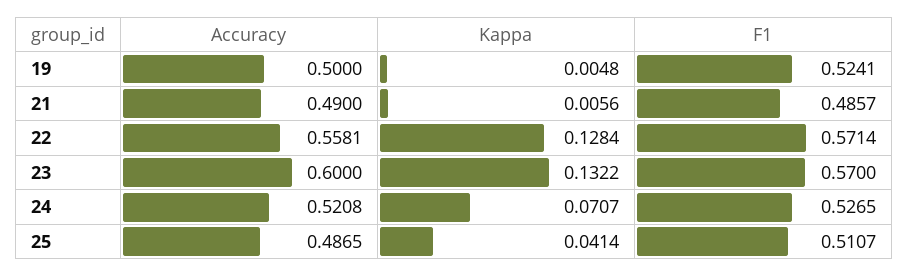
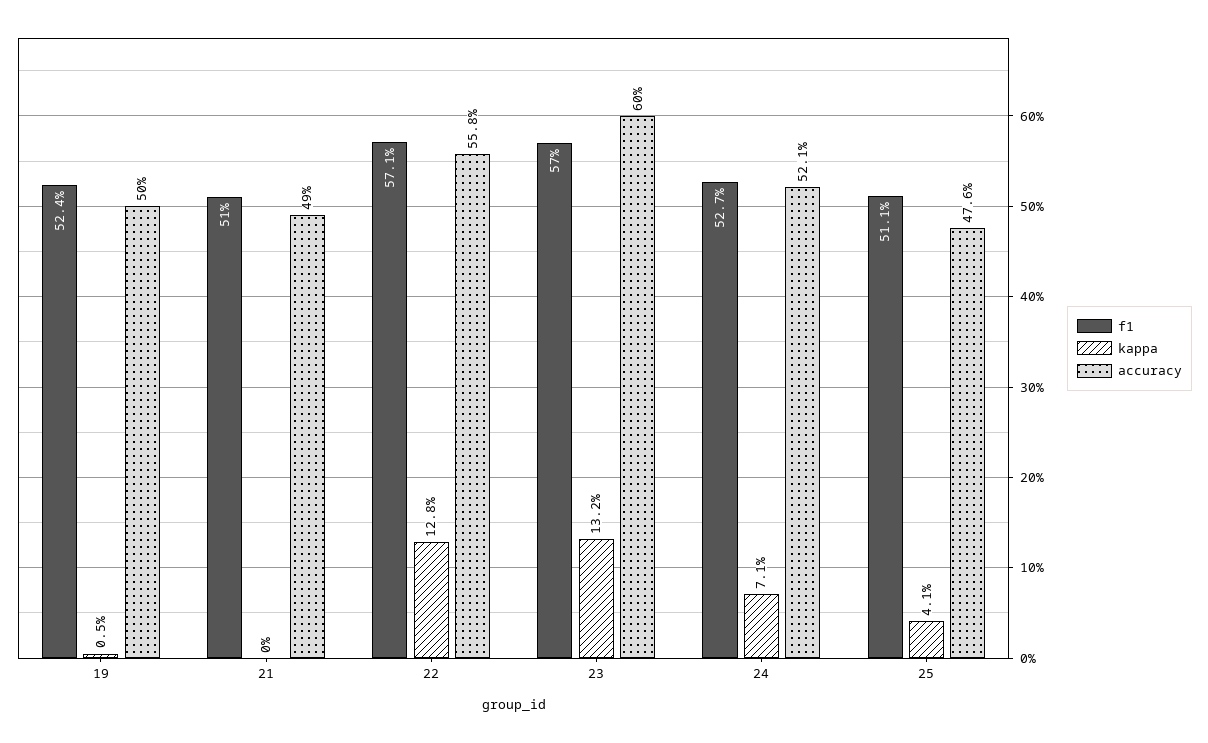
  {
    "Accuracy": {
      "19": 0.5,
      "21": 0.49,
      "22": 0.5581,
      "23": 0.6,
      "24": 0.5208,
-     "25": 0.4865
+     "25": 0.476
    },
    "Kappa": {
      "19": 0.0048,
-     "21": 0.0056,
+     "21": 0,
      "22": 0.1284,
      "23": 0.1322,
      "24": 0.0707,
      "25": 0.0414
    },
    "F1": {
      "19": 0.5241,
-     "21": 0.4857,
+     "21": 0.51,
      "22": 0.5714,
      "23": 0.57,
      "24": 0.5265,
      "25": 0.5107
    }
  }

